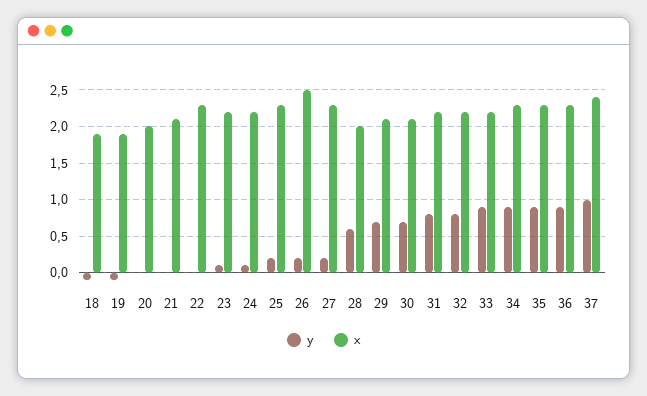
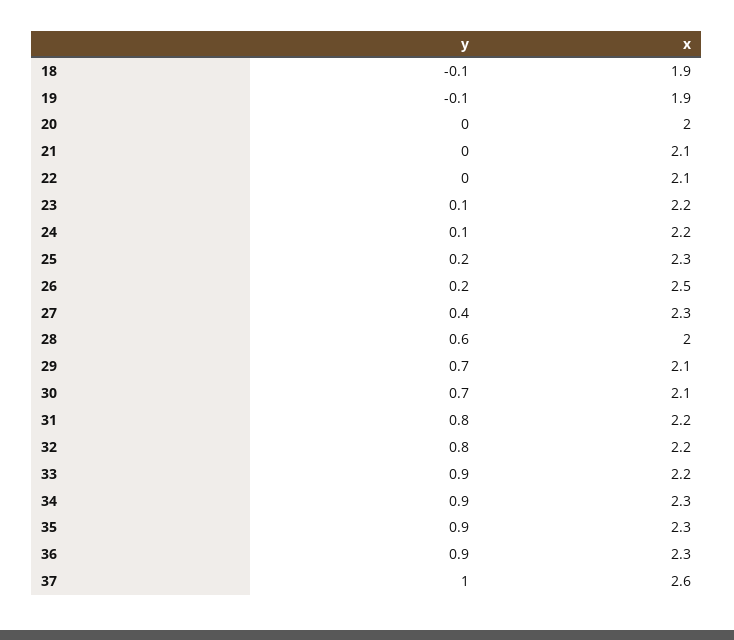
  {
    "y": {
      "18": -0.1,
      "19": -0.1,
      "20": 0,
      "21": 0,
      "22": 0,
      "23": 0.1,
      "24": 0.1,
      "25": 0.2,
      "26": 0.2,
-     "27": 0.2,
+     "27": 0.4,
      "28": 0.6,
      "29": 0.7,
      "30": 0.7,
      "31": 0.8,
      "32": 0.8,
      "33": 0.9,
      "34": 0.9,
      "35": 0.9,
      "36": 0.9,
      "37": 1
    },
    "x": {
      "18": 1.9,
      "19": 1.9,
      "20": 2,
      "21": 2.1,
-     "22": 2.3,
+     "22": 2.1,
      "23": 2.2,
      "24": 2.2,
      "25": 2.3,
      "26": 2.5,
      "27": 2.3,
      "28": 2,
      "29": 2.1,
      "30": 2.1,
      "31": 2.2,
      "32": 2.2,
      "33": 2.2,
      "34": 2.3,
      "35": 2.3,
      "36": 2.3,
-     "37": 2.4
+     "37": 2.6
    }
  }

